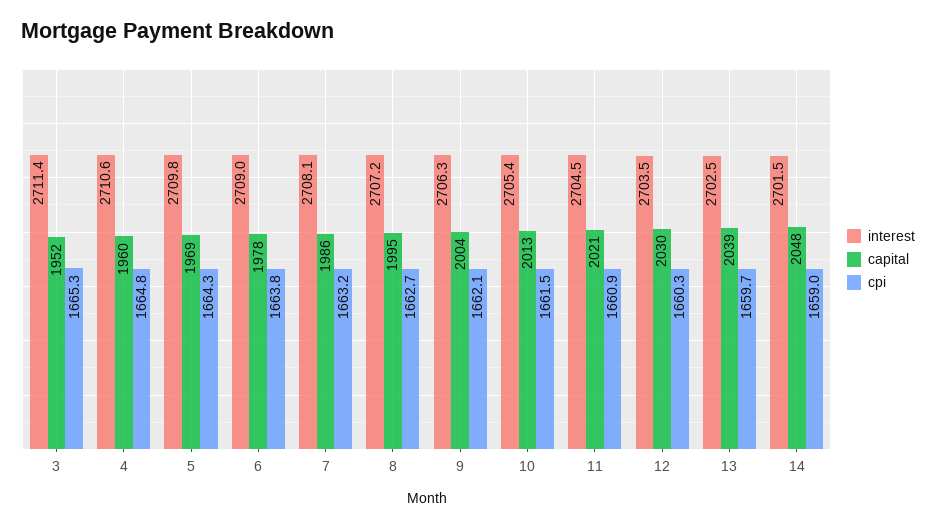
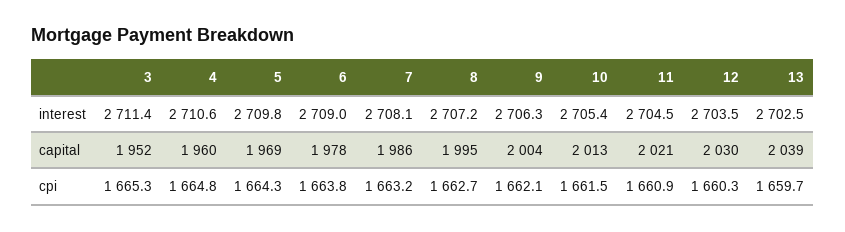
  {
    "interest": {
      "3": 2711.4,
      "4": 2710.6,
      "5": 2709.8,
      "6": 2709,
      "7": 2708.1,
      "8": 2707.2,
      "9": 2706.3,
      "10": 2705.4,
      "11": 2704.5,
      "12": 2703.5,
-     "13": 2702.5,
+     "13": 2702.5
-     "14": 2701.5
    },
    "capital": {
      "3": 1952,
      "4": 1960,
      "5": 1969,
      "6": 1978,
      "7": 1986,
      "8": 1995,
      "9": 2004,
      "10": 2013,
      "11": 2021,
      "12": 2030,
-     "13": 2039,
+     "13": 2039
-     "14": 2048
    },
    "cpi": {
      "3": 1665.3,
      "4": 1664.8,
      "5": 1664.3,
      "6": 1663.8,
      "7": 1663.2,
      "8": 1662.7,
      "9": 1662.1,
      "10": 1661.5,
      "11": 1660.9,
      "12": 1660.3,
-     "13": 1659.7,
+     "13": 1659.7
-     "14": 1659
    }
  }

